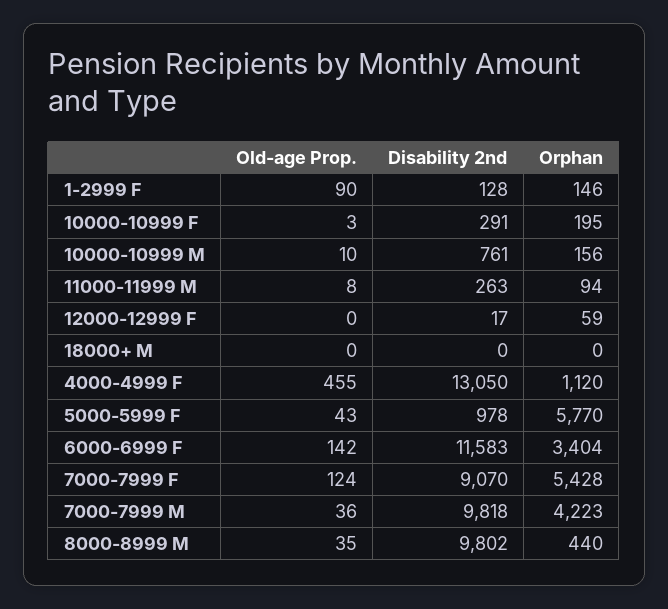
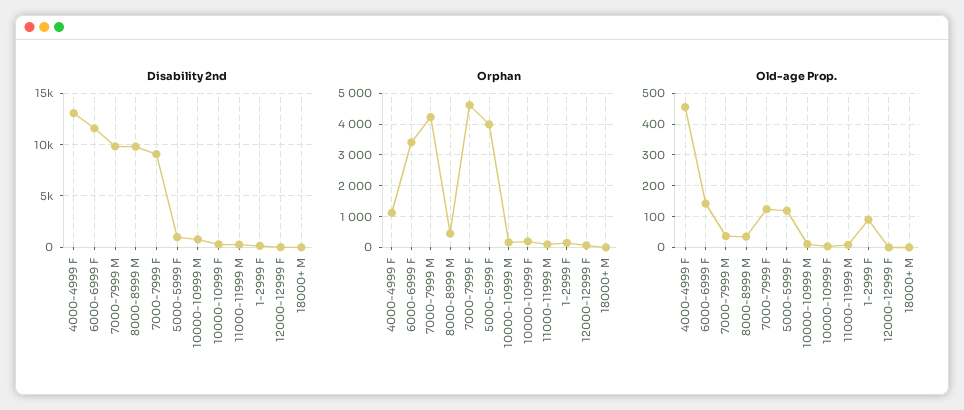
  {
    "Old-age Prop.": {
      "1-2999 F": 90,
      "10000-10999 F": 3,
      "10000-10999 M": 10,
      "11000-11999 M": 8,
      "12000-12999 F": 0,
      "18000+ M": 0,
      "4000-4999 F": 455,
-     "5000-5999 F": 43,
+     "5000-5999 F": 120,
      "6000-6999 F": 142,
      "7000-7999 F": 124,
      "7000-7999 M": 36,
      "8000-8999 M": 35
    },
    "Disability 2nd": {
      "1-2999 F": 128,
      "10000-10999 F": 291,
      "10000-10999 M": 761,
      "11000-11999 M": 263,
      "12000-12999 F": 17,
      "18000+ M": 0,
      "4000-4999 F": 13050,
      "5000-5999 F": 978,
      "6000-6999 F": 11583,
      "7000-7999 F": 9070,
      "7000-7999 M": 9818,
      "8000-8999 M": 9802
    },
    "Orphan": {
      "1-2999 F": 146,
      "10000-10999 F": 195,
      "10000-10999 M": 156,
      "11000-11999 M": 94,
      "12000-12999 F": 59,
      "18000+ M": 0,
      "4000-4999 F": 1120,
-     "5000-5999 F": 5770,
+     "5000-5999 F": 4000,
      "6000-6999 F": 3404,
-     "7000-7999 F": 5428,
+     "7000-7999 F": 4600,
      "7000-7999 M": 4223,
      "8000-8999 M": 440
    }
  }

